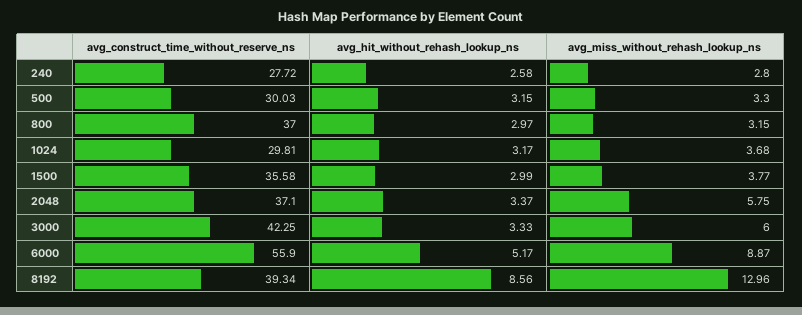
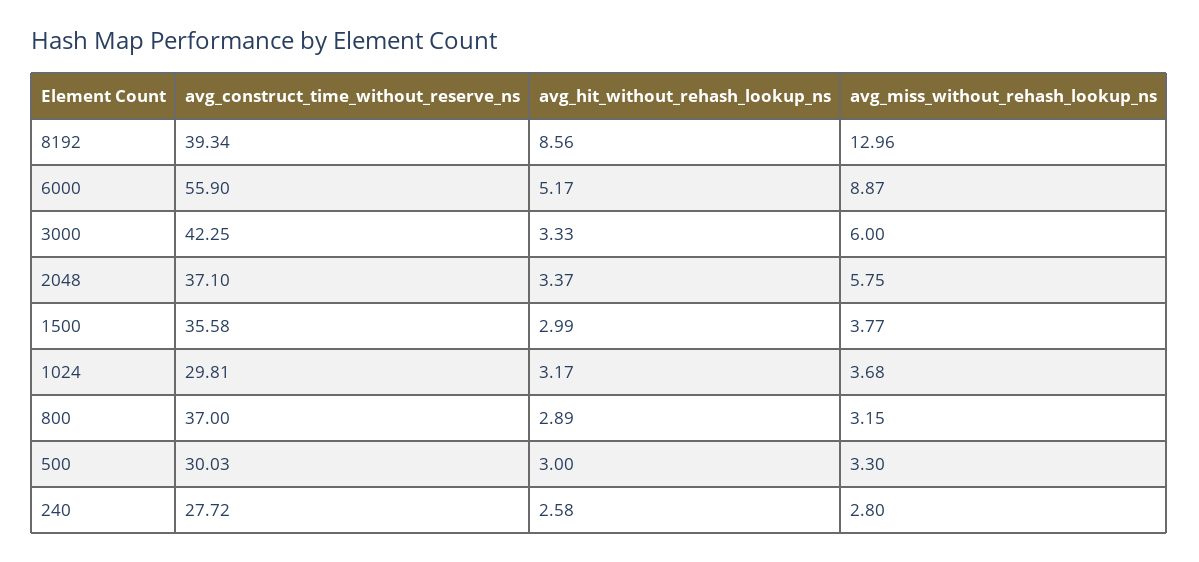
  {
    "avg_construct_time_without_reserve_ns": {
      "240": 27.72,
      "500": 30.03,
      "800": 37,
      "1024": 29.81,
      "1500": 35.58,
      "2048": 37.1,
      "3000": 42.25,
      "6000": 55.9,
      "8192": 39.34
    },
    "avg_hit_without_rehash_lookup_ns": {
      "240": 2.58,
-     "500": 3.15,
+     "500": 3,
-     "800": 2.97,
+     "800": 2.89,
      "1024": 3.17,
      "1500": 2.99,
      "2048": 3.37,
      "3000": 3.33,
      "6000": 5.17,
      "8192": 8.56
    },
    "avg_miss_without_rehash_lookup_ns": {
      "240": 2.8,
      "500": 3.3,
      "800": 3.15,
      "1024": 3.68,
      "1500": 3.77,
      "2048": 5.75,
      "3000": 6,
      "6000": 8.87,
      "8192": 12.96
    }
  }

